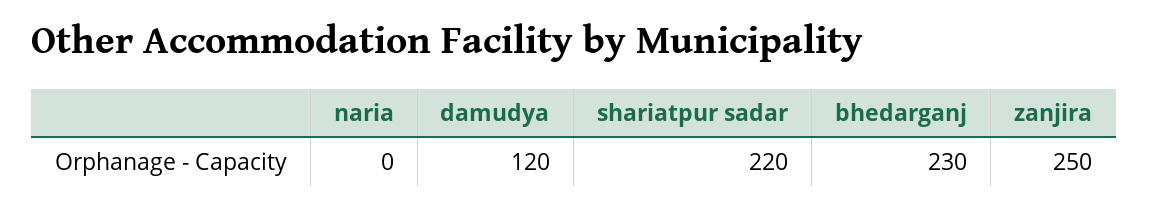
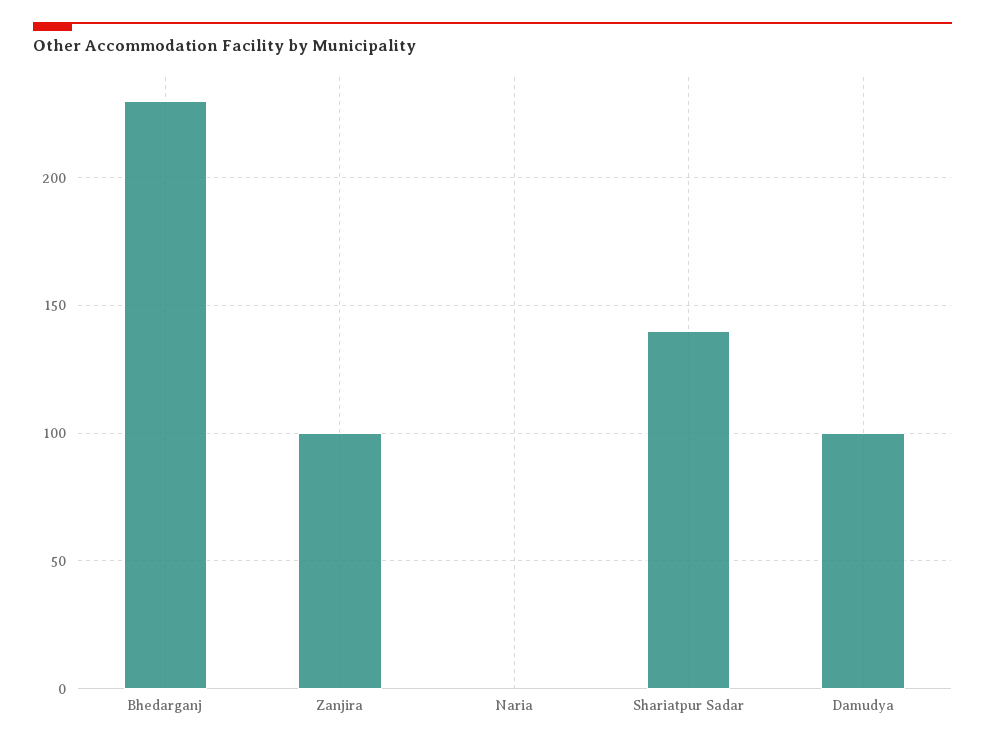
  {
    "naria": 0,
-   "damudya": 120,
+   "damudya": 100,
-   "shariatpur sadar": 220,
+   "shariatpur sadar": 140,
    "bhedarganj": 230,
-   "zanjira": 250
+   "zanjira": 100
  }

